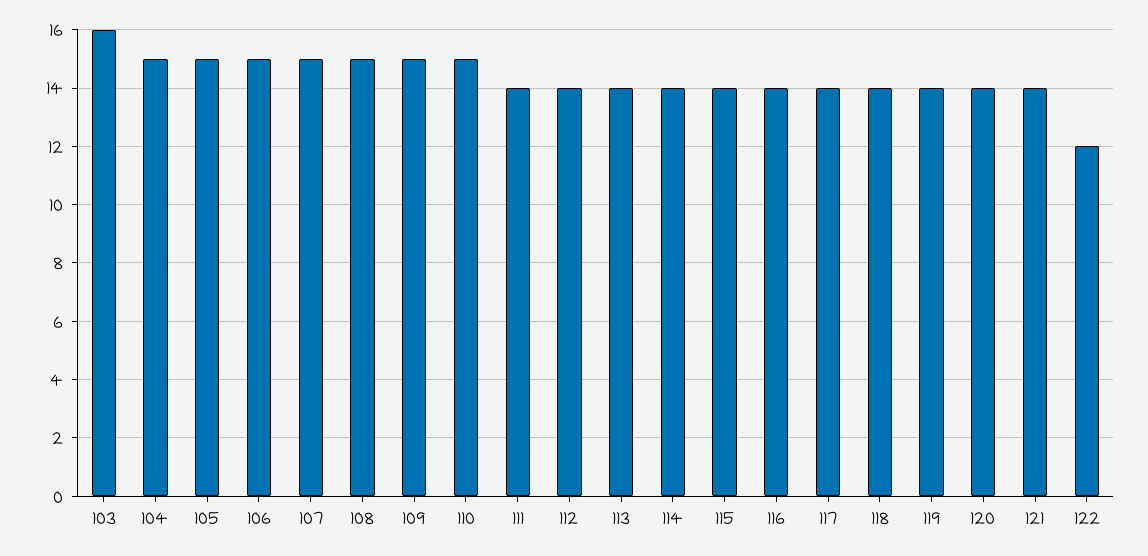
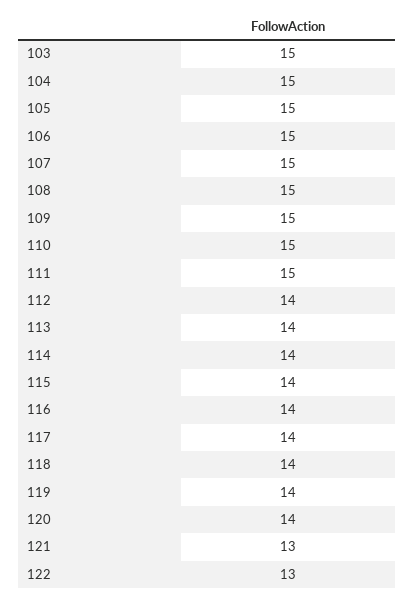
  {
-   "103": 16,
+   "103": 15,
    "104": 15,
    "105": 15,
    "106": 15,
    "107": 15,
    "108": 15,
    "109": 15,
    "110": 15,
-   "111": 14,
+   "111": 15,
    "112": 14,
    "113": 14,
    "114": 14,
    "115": 14,
    "116": 14,
    "117": 14,
    "118": 14,
    "119": 14,
    "120": 14,
-   "121": 14,
+   "121": 13,
-   "122": 12
+   "122": 13
  }

